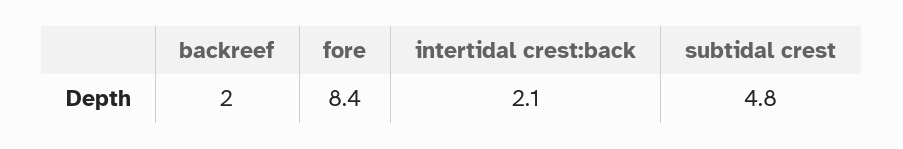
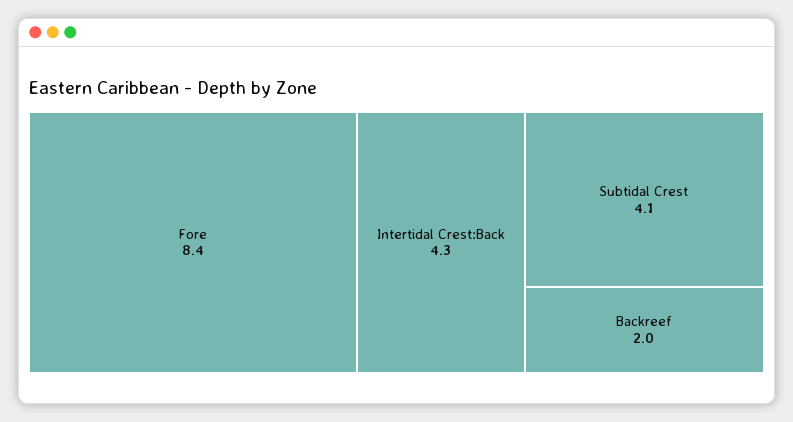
  {
    "backreef": 2,
    "fore": 8.4,
-   "intertidal crest:back": 2.1,
+   "intertidal crest:back": 4.3,
-   "subtidal crest": 4.8
+   "subtidal crest": 4.1
  }

